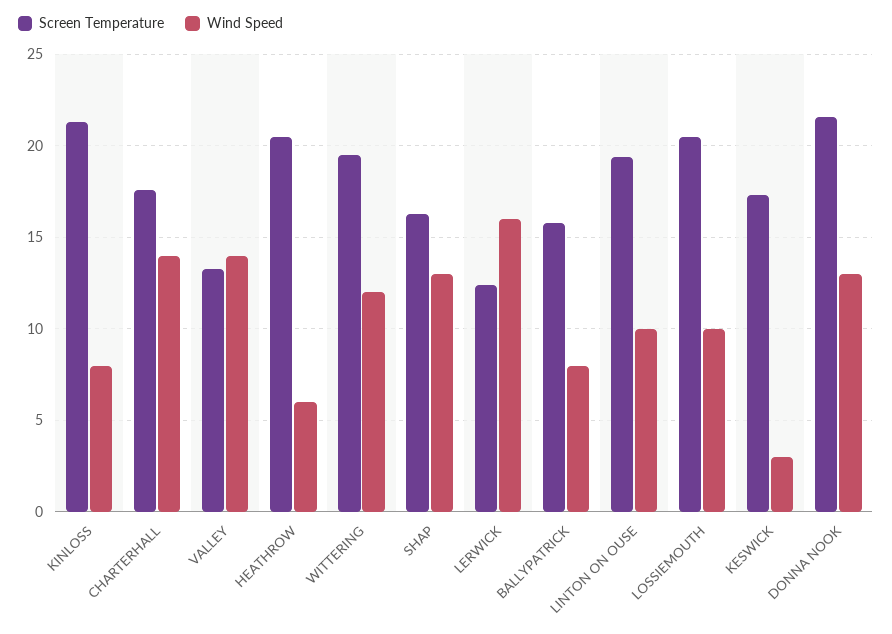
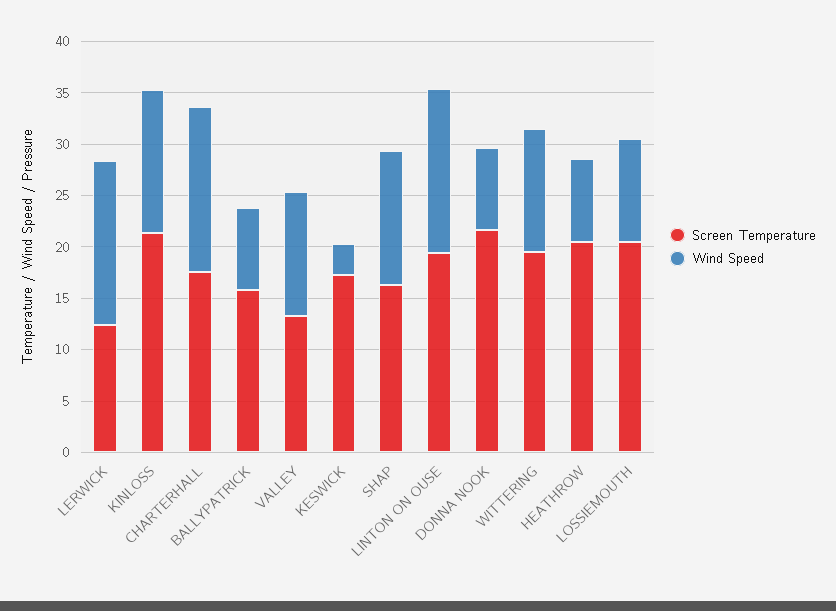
  {
    "Screen Temperature": {
      "KINLOSS": 21.5,
      "CHARTERHALL": 17.5,
      "VALLEY": 13.5,
      "HEATHROW": 20.5,
      "WITTERING": 19.5,
      "SHAP": 16.5,
      "LERWICK": 12.5,
      "BALLYPATRICK": 16,
      "LINTON ON OUSE": 19.5,
      "LOSSIEMOUTH": 20.5,
      "KESWICK": 17.5,
      "DONNA NOOK": 21.5
    },
    "Wind Speed": {
-     "KINLOSS": 8,
+     "KINLOSS": 14,
-     "CHARTERHALL": 14,
+     "CHARTERHALL": 16,
-     "VALLEY": 14,
+     "VALLEY": 12,
-     "HEATHROW": 6,
+     "HEATHROW": 8,
      "WITTERING": 12,
      "SHAP": 13,
      "LERWICK": 16,
      "BALLYPATRICK": 8,
-     "LINTON ON OUSE": 10,
+     "LINTON ON OUSE": 16,
      "LOSSIEMOUTH": 10,
      "KESWICK": 3,
-     "DONNA NOOK": 13
+     "DONNA NOOK": 8
    }
  }

